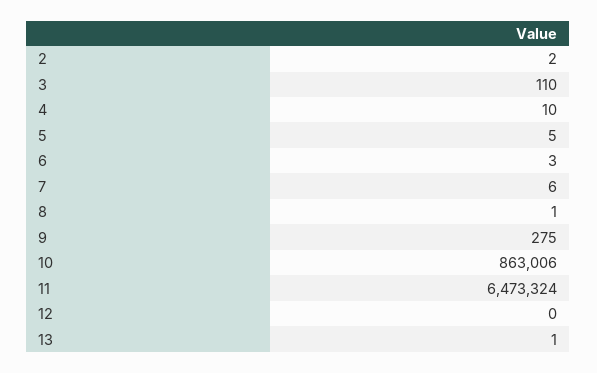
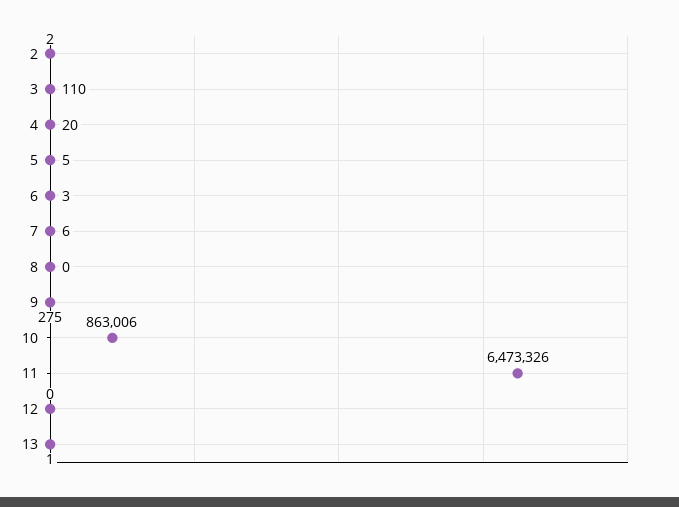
  {
    "2": 2,
    "3": 110,
-   "4": 10,
+   "4": 20,
    "5": 5,
    "6": 3,
    "7": 6,
-   "8": 1,
+   "8": 0,
    "9": 275,
    "10": 863006,
-   "11": 6473324,
+   "11": 6473326,
    "12": 0,
    "13": 1
  }

